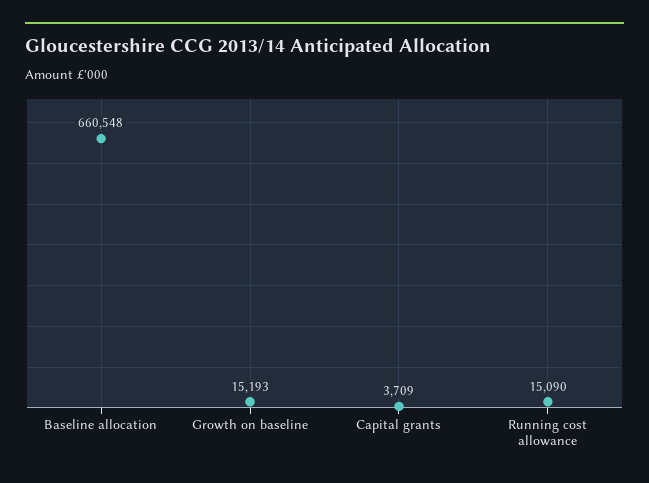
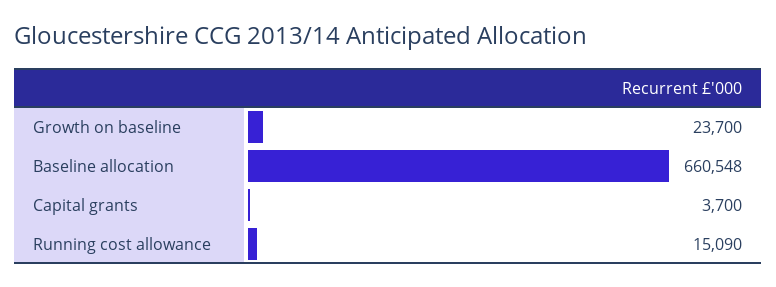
  {
    "Baseline allocation": 660548,
-   "Growth on baseline": 15193,
+   "Growth on baseline": 23700,
-   "Capital grants": 3709,
+   "Capital grants": 3700,
    "Running cost allowance": 15090
  }

